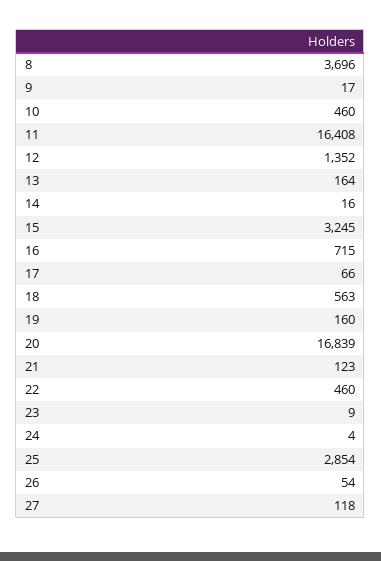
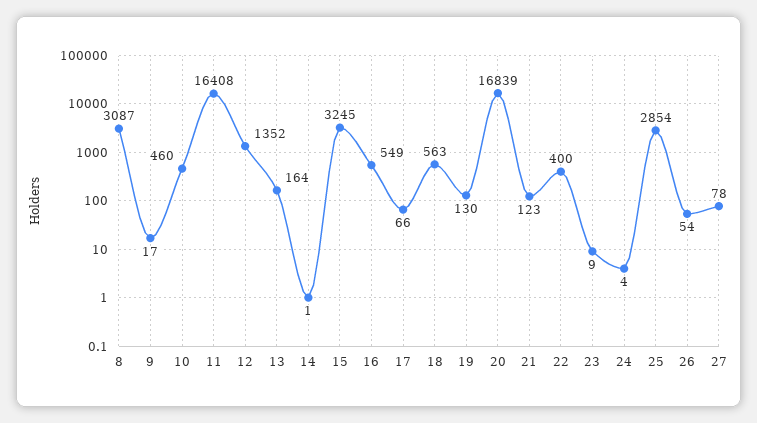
  {
-   "8": 3696,
+   "8": 3087,
    "9": 17,
    "10": 460,
    "11": 16408,
    "12": 1352,
    "13": 164,
-   "14": 16,
+   "14": 1,
    "15": 3245,
-   "16": 715,
+   "16": 549,
    "17": 66,
    "18": 563,
-   "19": 160,
+   "19": 130,
    "20": 16839,
    "21": 123,
-   "22": 460,
+   "22": 400,
    "23": 9,
    "24": 4,
    "25": 2854,
    "26": 54,
-   "27": 118
+   "27": 78
  }

